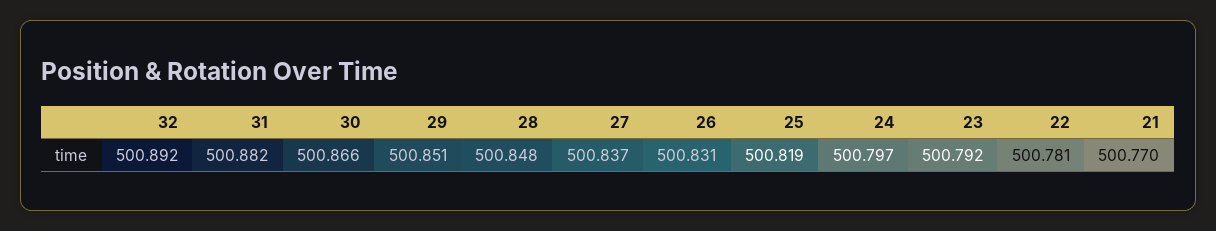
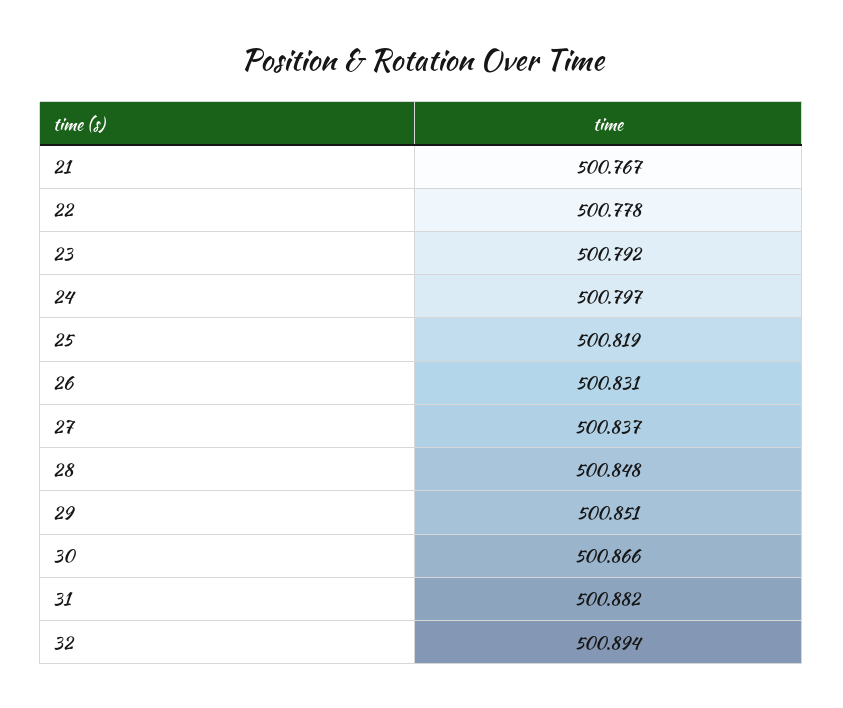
  {
-   "32": 500.892,
+   "32": 500.894,
    "31": 500.882,
    "30": 500.866,
    "29": 500.851,
    "28": 500.848,
    "27": 500.837,
    "26": 500.831,
    "25": 500.819,
    "24": 500.797,
    "23": 500.792,
-   "22": 500.781,
+   "22": 500.778,
-   "21": 500.77
+   "21": 500.767
  }

